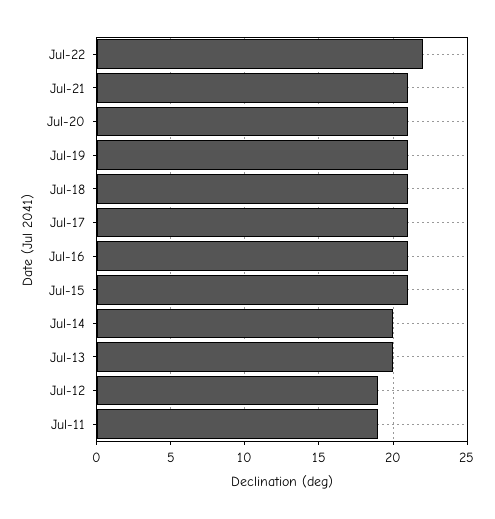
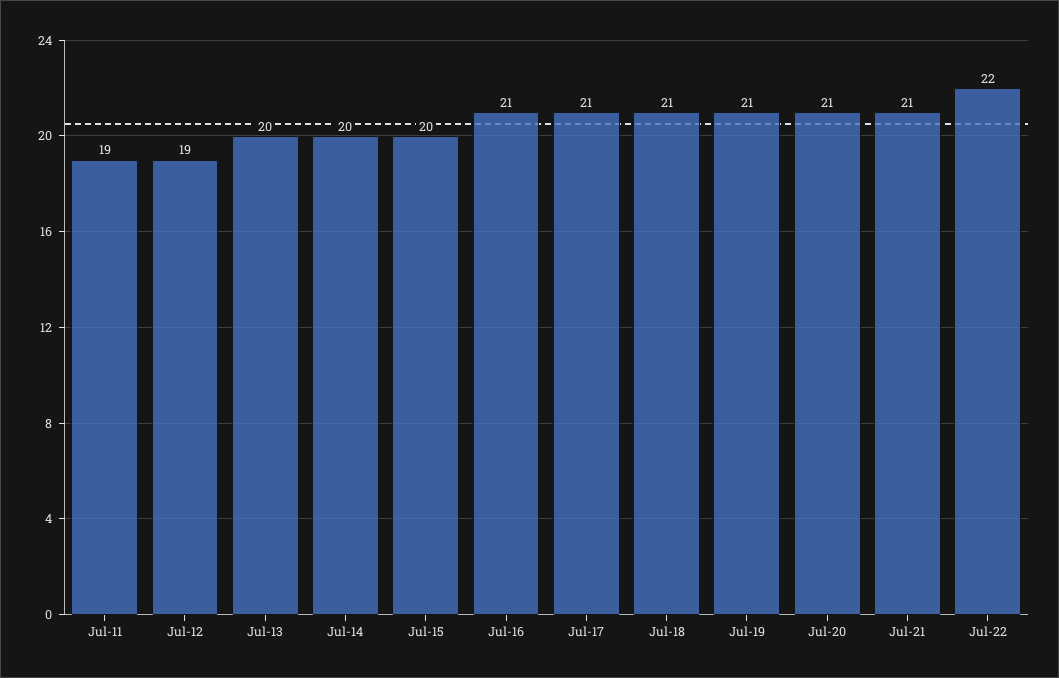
  {
    "Jul-22": 22,
    "Jul-21": 21,
    "Jul-20": 21,
    "Jul-19": 21,
    "Jul-18": 21,
    "Jul-17": 21,
    "Jul-16": 21,
-   "Jul-15": 21,
+   "Jul-15": 20,
    "Jul-14": 20,
    "Jul-13": 20,
    "Jul-12": 19,
    "Jul-11": 19
  }

